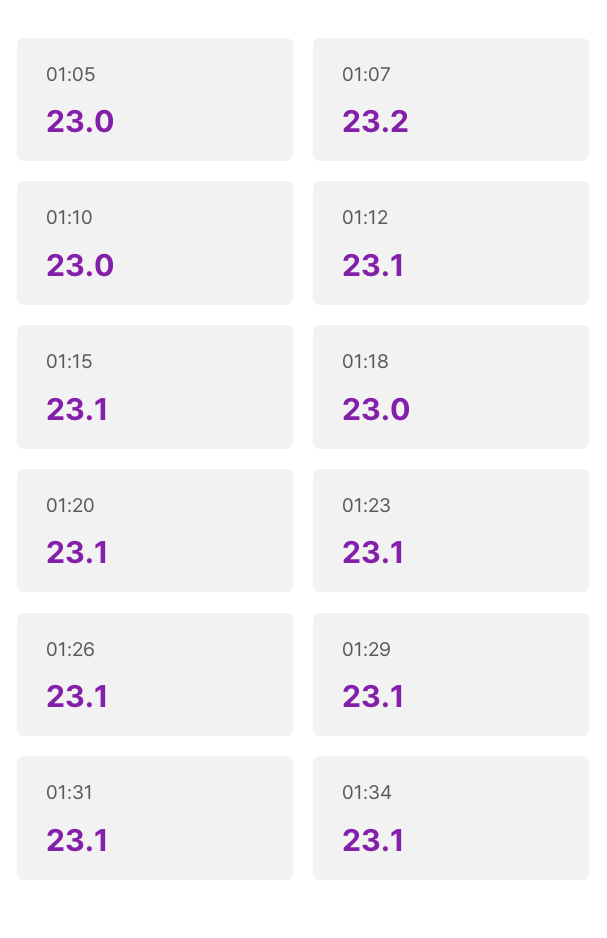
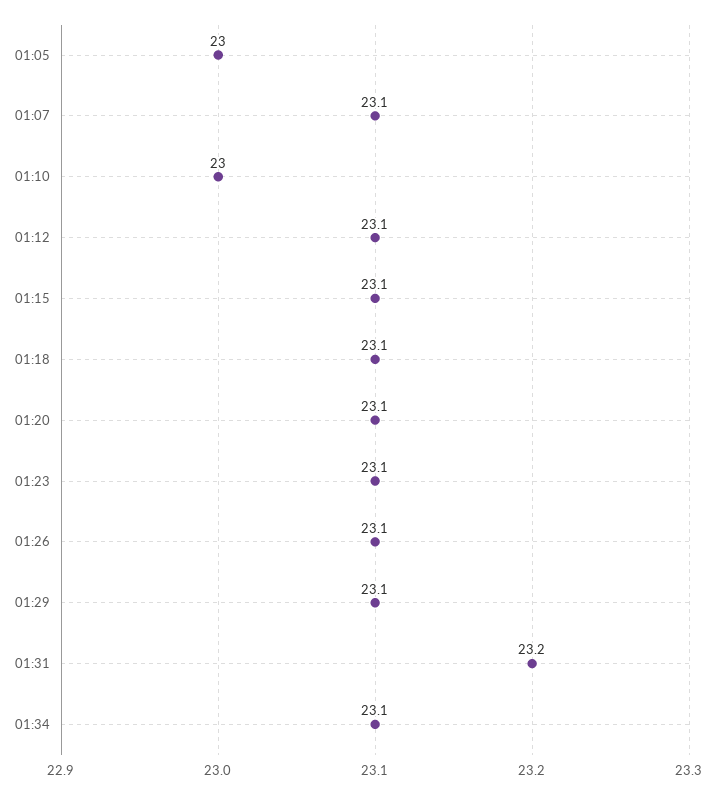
  {
    "01:05": 23,
-   "01:07": 23.2,
+   "01:07": 23.1,
    "01:10": 23,
    "01:12": 23.1,
    "01:15": 23.1,
-   "01:18": 23,
+   "01:18": 23.1,
    "01:20": 23.1,
    "01:23": 23.1,
    "01:26": 23.1,
    "01:29": 23.1,
-   "01:31": 23.1,
+   "01:31": 23.2,
    "01:34": 23.1
  }

